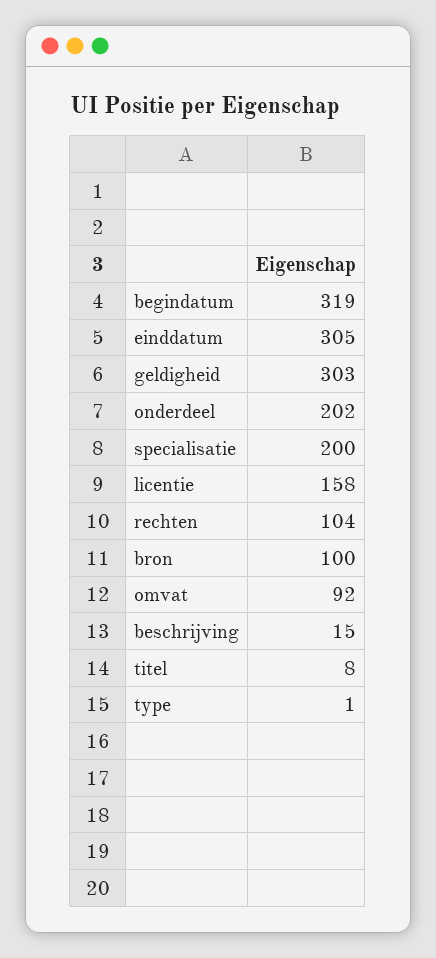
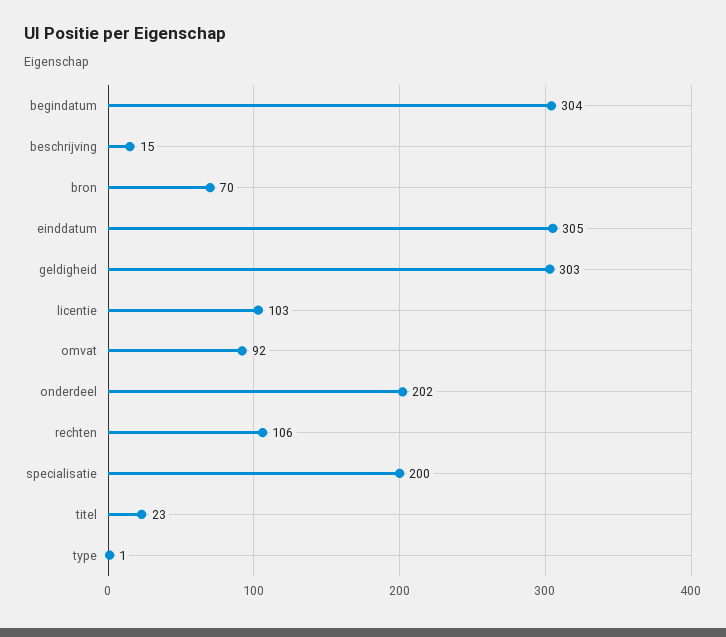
  {
-   "begindatum": 319,
+   "begindatum": 304,
    "einddatum": 305,
    "geldigheid": 303,
    "onderdeel": 202,
    "specialisatie": 200,
-   "licentie": 158,
+   "licentie": 103,
-   "rechten": 104,
+   "rechten": 106,
-   "bron": 100,
+   "bron": 70,
    "omvat": 92,
    "beschrijving": 15,
-   "titel": 8,
+   "titel": 23,
    "type": 1
  }

